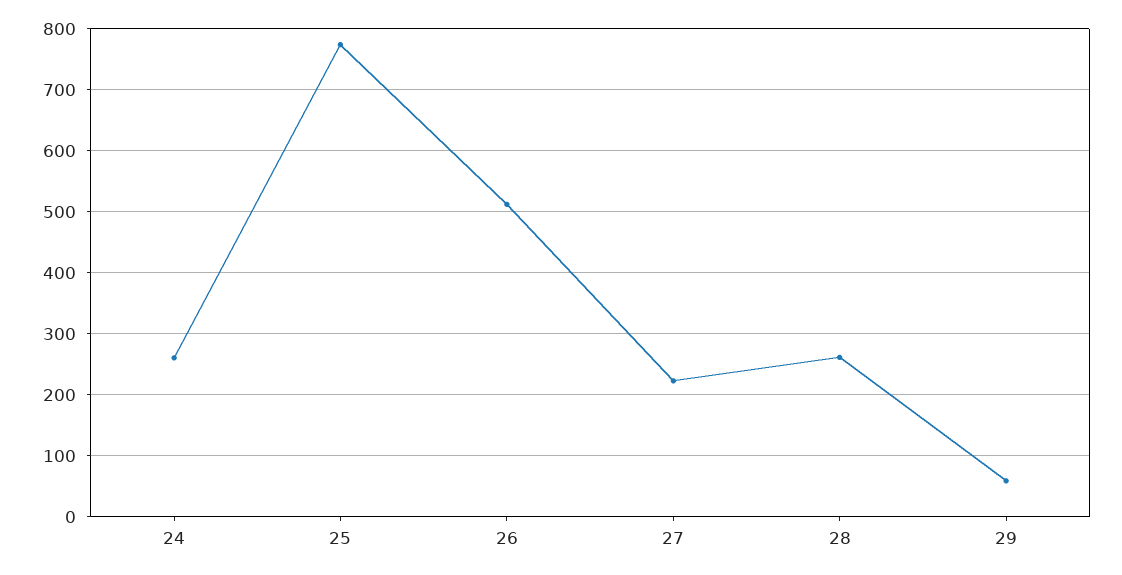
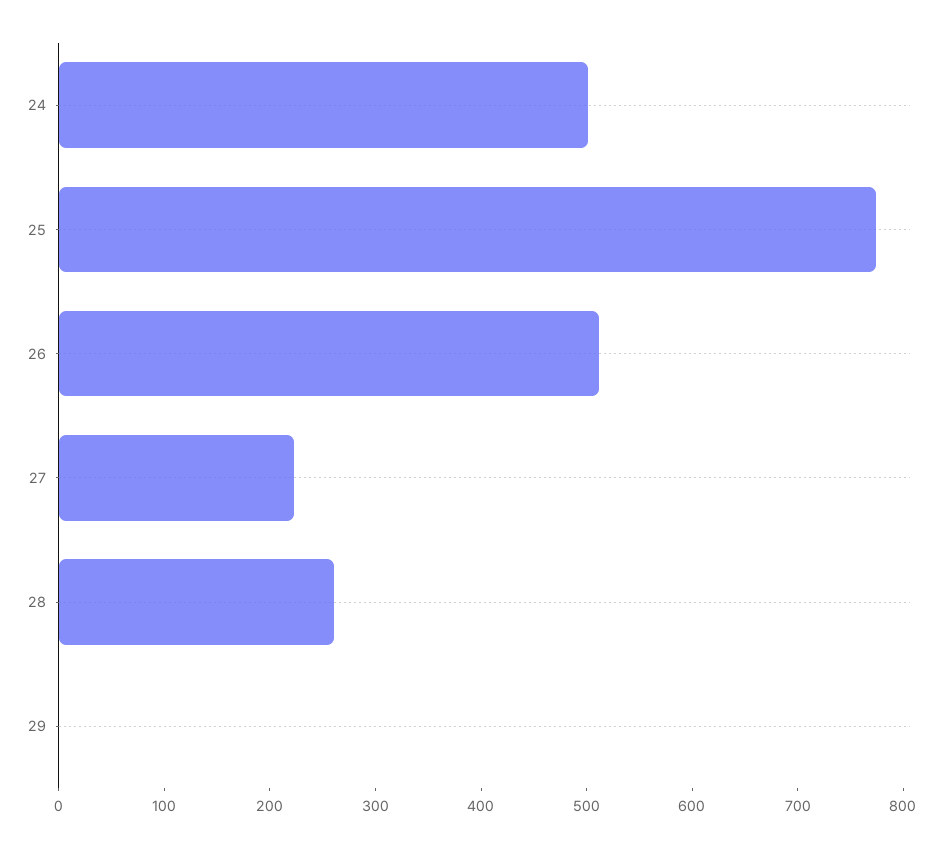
  {
-   "24": 260,
+   "24": 500,
    "25": 770,
    "26": 510,
    "27": 220,
    "28": 260,
-   "29": 60
+   "29": 0
  }

